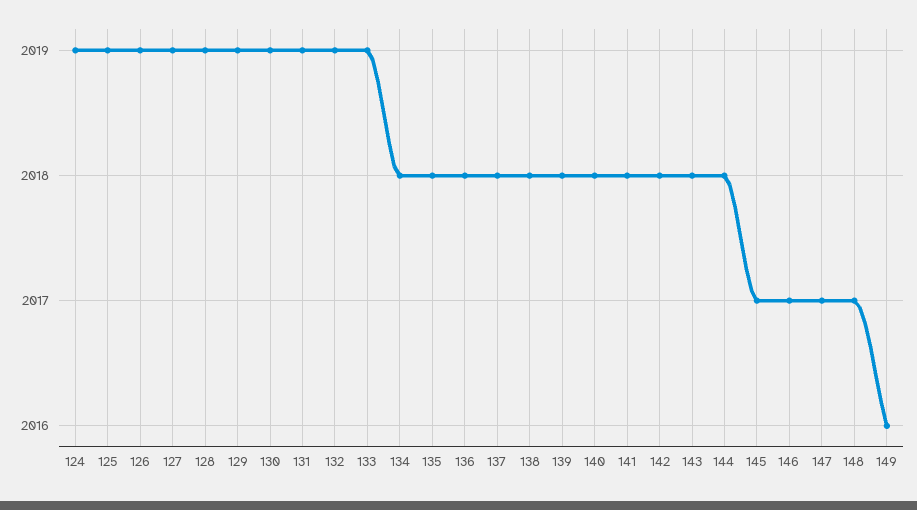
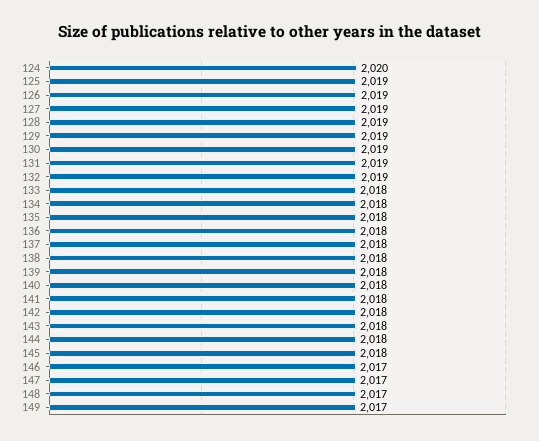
  {
-   "124": 2019,
+   "124": 2020,
    "125": 2019,
    "126": 2019,
    "127": 2019,
    "128": 2019,
    "129": 2019,
    "130": 2019,
    "131": 2019,
    "132": 2019,
-   "133": 2019,
+   "133": 2018,
    "134": 2018,
    "135": 2018,
    "136": 2018,
    "137": 2018,
    "138": 2018,
    "139": 2018,
    "140": 2018,
    "141": 2018,
    "142": 2018,
    "143": 2018,
    "144": 2018,
-   "145": 2017,
+   "145": 2018,
    "146": 2017,
    "147": 2017,
    "148": 2017,
-   "149": 2016
+   "149": 2017
  }

